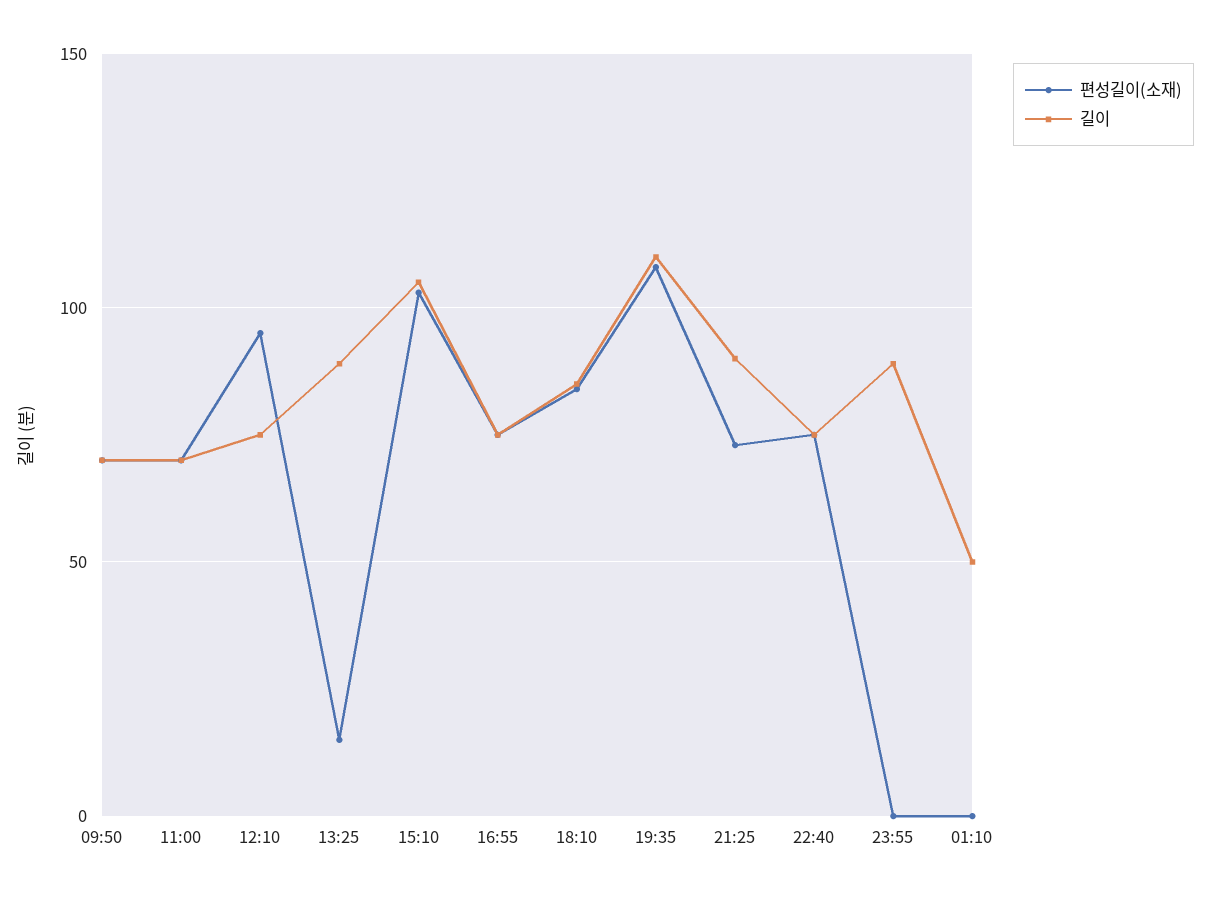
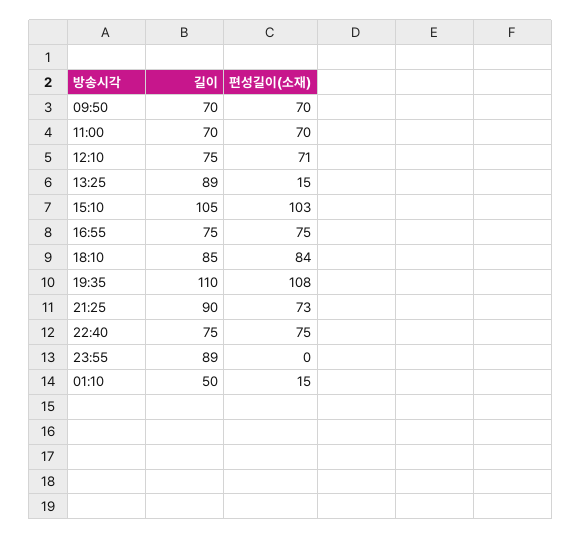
  {
    "편성길이(소재)": {
      "09:50": 70,
      "11:00": 70,
-     "12:10": 95,
+     "12:10": 71,
      "13:25": 15,
      "15:10": 103,
      "16:55": 75,
      "18:10": 84,
      "19:35": 108,
      "21:25": 73,
      "22:40": 75,
      "23:55": 0,
-     "01:10": 0
+     "01:10": 15
    },
    "길이": {
      "09:50": 70,
      "11:00": 70,
      "12:10": 75,
      "13:25": 89,
      "15:10": 105,
      "16:55": 75,
      "18:10": 85,
      "19:35": 110,
      "21:25": 90,
      "22:40": 75,
      "23:55": 89,
      "01:10": 50
    }
  }

